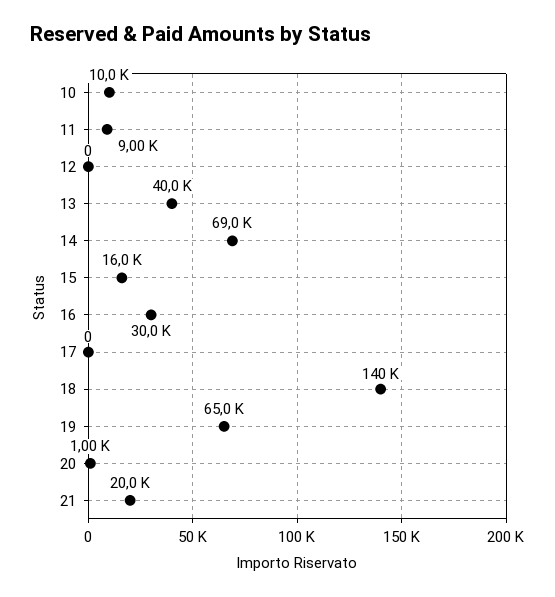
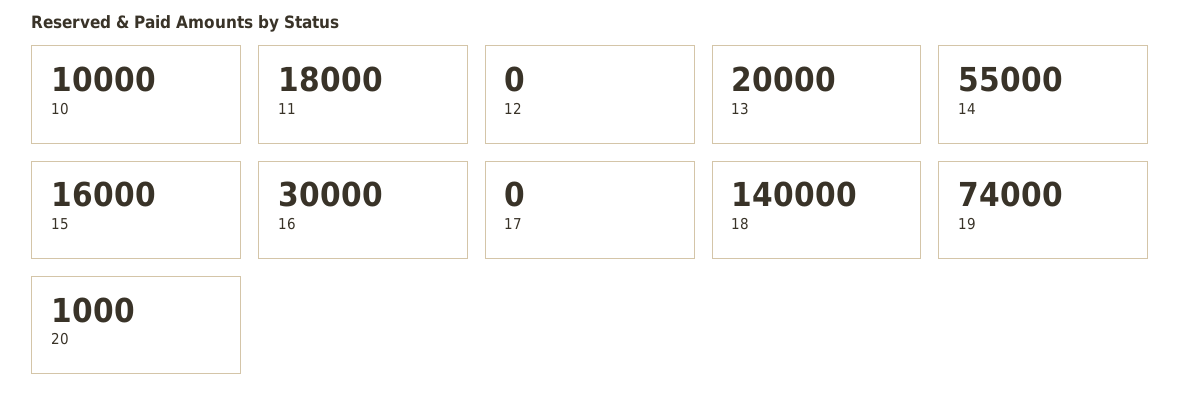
  {
    "10": 10000,
-   "11": 9000,
+   "11": 18000,
    "12": 0,
-   "13": 40000,
+   "13": 20000,
-   "14": 69000,
+   "14": 55000,
    "15": 16000,
    "16": 30000,
    "17": 0,
    "18": 140000,
-   "19": 65000,
+   "19": 74000,
-   "20": 1000,
+   "20": 1000
-   "21": 20000
  }

